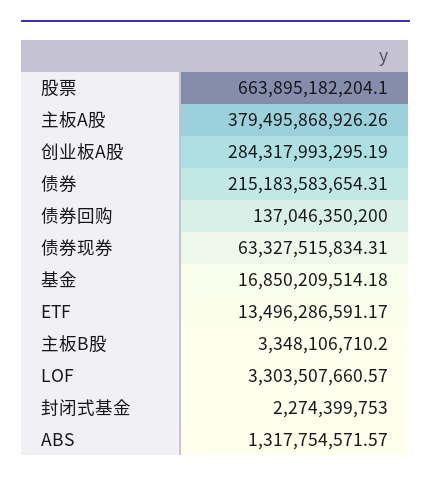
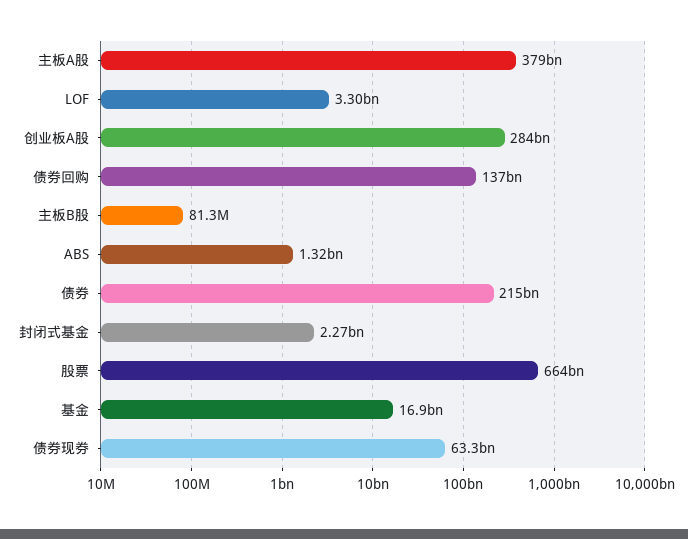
  {
    "股票": 663895182204.1,
    "主板A股": 379495868926.26,
    "创业板A股": 284317993295.19,
    "债券": 215183583654.31,
    "债券回购": 137046350200,
    "债券现券": 63327515834.31,
    "基金": 16850209514.18,
-   "ETF": 13496286591.17,
-   "主板B股": 3348106710.2,
+   "主板B股": 81300000,
    "LOF": 3303507660.57,
    "封闭式基金": 2274399753,
    "ABS": 1317754571.57
  }

